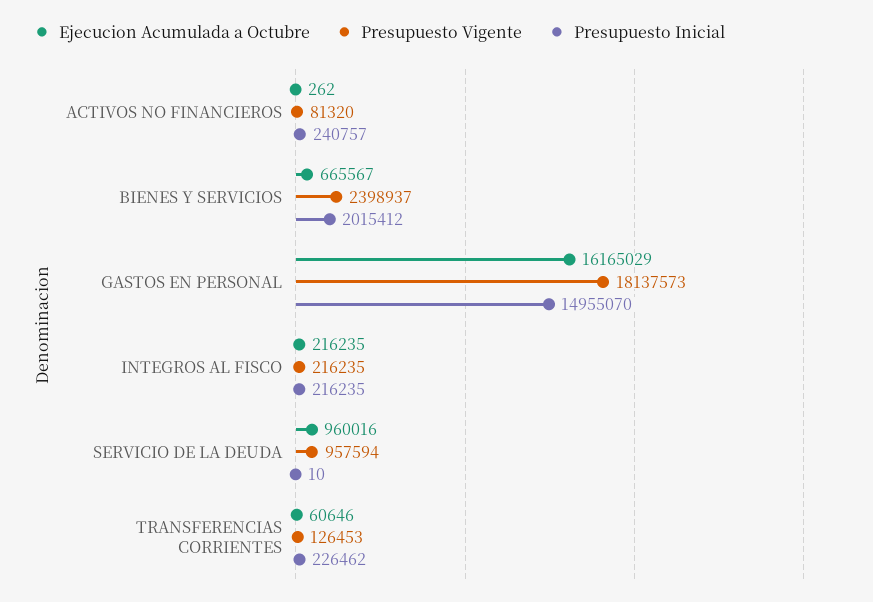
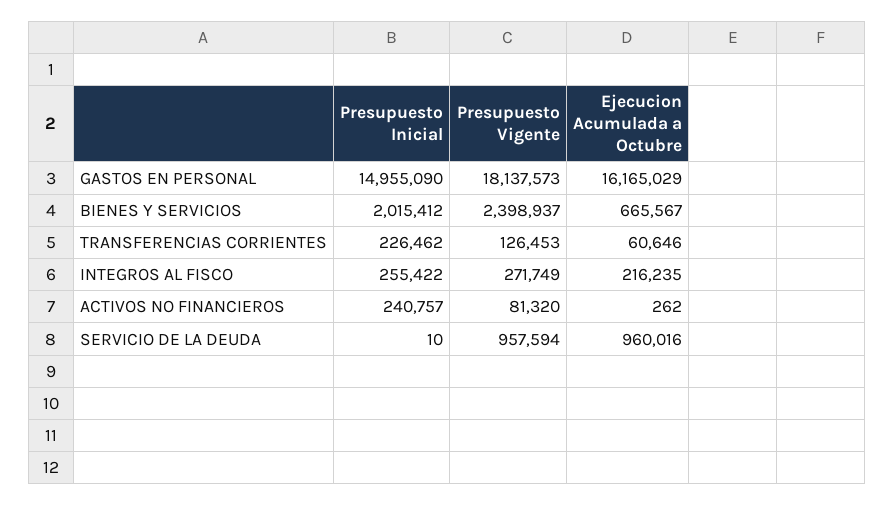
  {
    "Ejecucion Acumulada a Octubre": {
      "ACTIVOS NO FINANCIEROS": 262,
      "BIENES Y SERVICIOS": 665567,
      "GASTOS EN PERSONAL": 16165029,
      "INTEGROS AL FISCO": 216235,
      "SERVICIO DE LA DEUDA": 960016,
      "TRANSFERENCIAS CORRIENTES": 60646
    },
    "Presupuesto Vigente": {
      "ACTIVOS NO FINANCIEROS": 81320,
      "BIENES Y SERVICIOS": 2398937,
      "GASTOS EN PERSONAL": 18137573,
-     "INTEGROS AL FISCO": 216235,
+     "INTEGROS AL FISCO": 271749,
      "SERVICIO DE LA DEUDA": 957594,
      "TRANSFERENCIAS CORRIENTES": 126453
    },
    "Presupuesto Inicial": {
      "ACTIVOS NO FINANCIEROS": 240757,
      "BIENES Y SERVICIOS": 2015412,
-     "GASTOS EN PERSONAL": 14955070,
+     "GASTOS EN PERSONAL": 14955090,
-     "INTEGROS AL FISCO": 216235,
+     "INTEGROS AL FISCO": 255422,
      "SERVICIO DE LA DEUDA": 10,
      "TRANSFERENCIAS CORRIENTES": 226462
    }
  }

